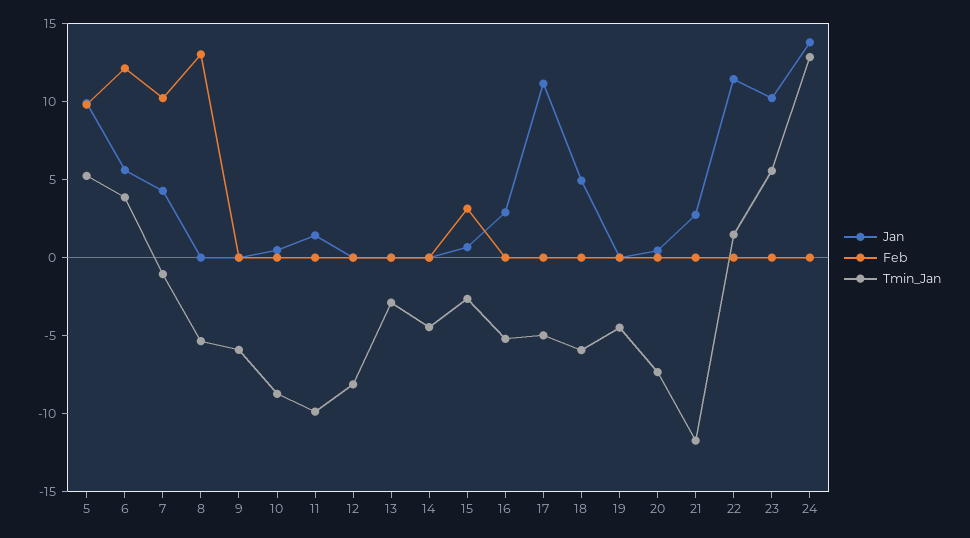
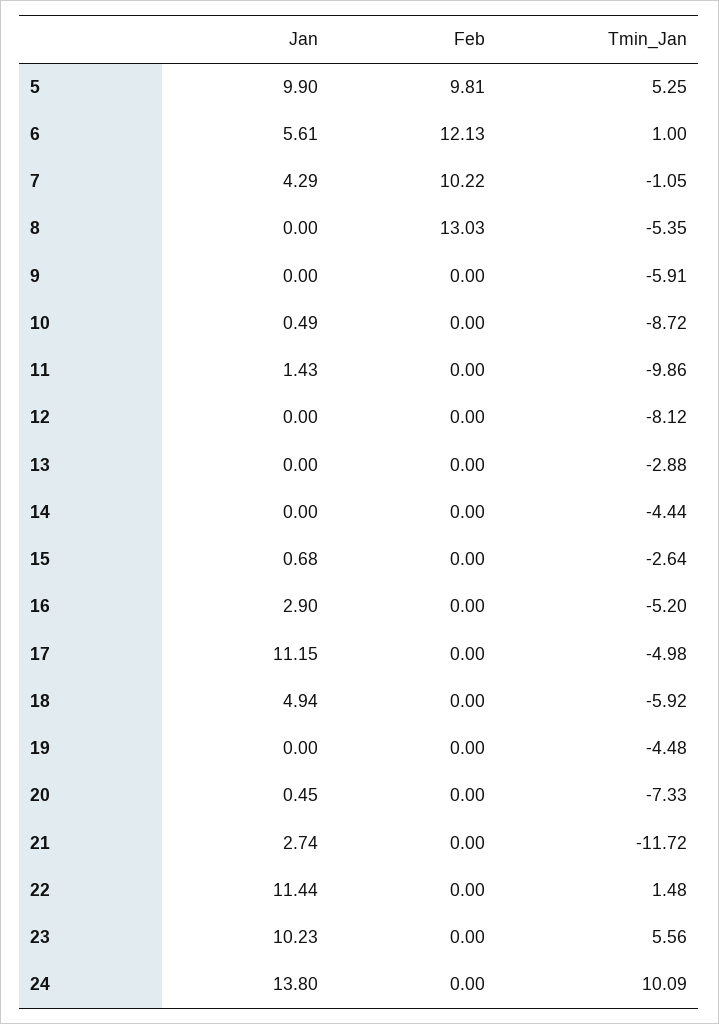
  {
    "Jan": {
      "5": 9.9,
      "6": 5.61,
      "7": 4.29,
      "8": 0,
      "9": 0,
      "10": 0.49,
      "11": 1.43,
      "12": 0,
      "13": 0,
      "14": 0,
      "15": 0.68,
      "16": 2.9,
      "17": 11.15,
      "18": 4.94,
      "19": 0,
      "20": 0.45,
      "21": 2.74,
      "22": 11.44,
      "23": 10.23,
      "24": 13.8
    },
    "Feb": {
      "5": 9.81,
      "6": 12.13,
      "7": 10.22,
      "8": 13.03,
      "9": 0,
      "10": 0,
      "11": 0,
      "12": 0,
      "13": 0,
      "14": 0,
-     "15": 3,
+     "15": 0,
      "16": 0,
      "17": 0,
      "18": 0,
      "19": 0,
      "20": 0,
      "21": 0,
      "22": 0,
      "23": 0,
      "24": 0
    },
    "Tmin_Jan": {
      "5": 5.25,
-     "6": 4,
+     "6": 1,
      "7": -1.05,
      "8": -5.35,
      "9": -5.91,
      "10": -8.72,
      "11": -9.86,
      "12": -8.12,
      "13": -2.88,
      "14": -4.44,
      "15": -2.64,
      "16": -5.2,
      "17": -4.98,
      "18": -5.92,
      "19": -4.48,
      "20": -7.33,
      "21": -11.72,
      "22": 1.48,
      "23": 5.56,
-     "24": 13
+     "24": 10.09
    }
  }

